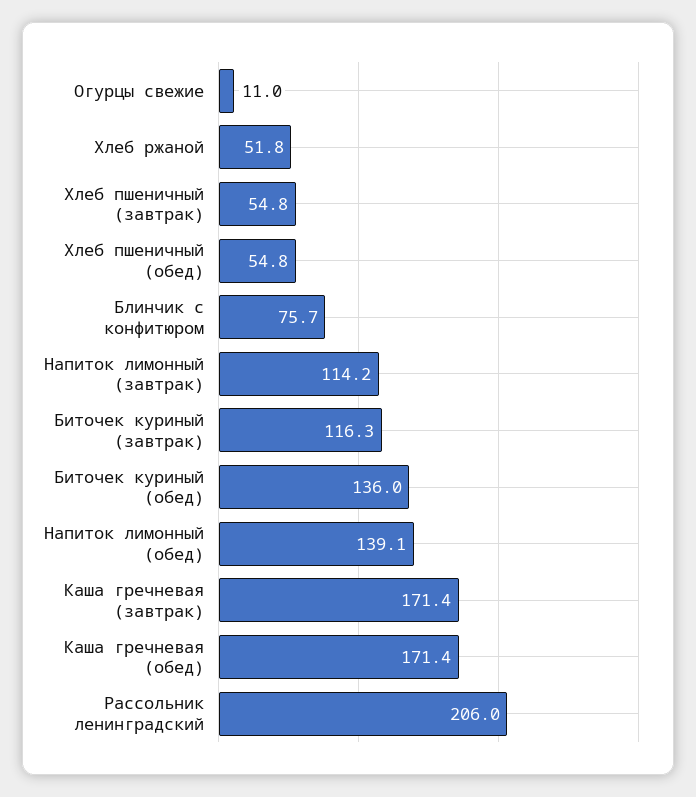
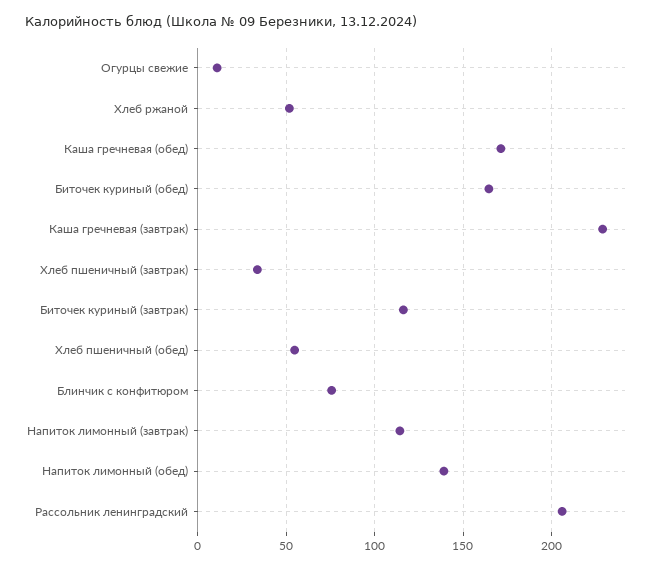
  {
    "Огурцы свежие": 11,
    "Хлеб ржаной": 51.8,
-   "Хлеб пшеничный (завтрак)": 54.8,
+   "Хлеб пшеничный (завтрак)": 35,
    "Хлеб пшеничный (обед)": 54.8,
    "Блинчик с конфитюром": 75.7,
    "Напиток лимонный (завтрак)": 114.2,
    "Биточек куриный (завтрак)": 116.3,
-   "Биточек куриный (обед)": 136,
+   "Биточек куриный (обед)": 165,
    "Напиток лимонный (обед)": 139.1,
-   "Каша гречневая (завтрак)": 171.4,
+   "Каша гречневая (завтрак)": 230,
    "Каша гречневая (обед)": 171.4,
    "Рассольник ленинградский": 206
  }

